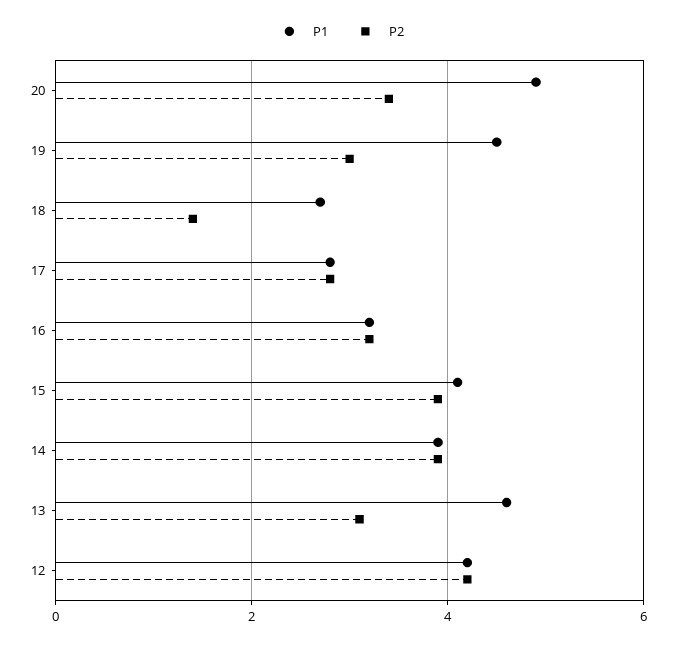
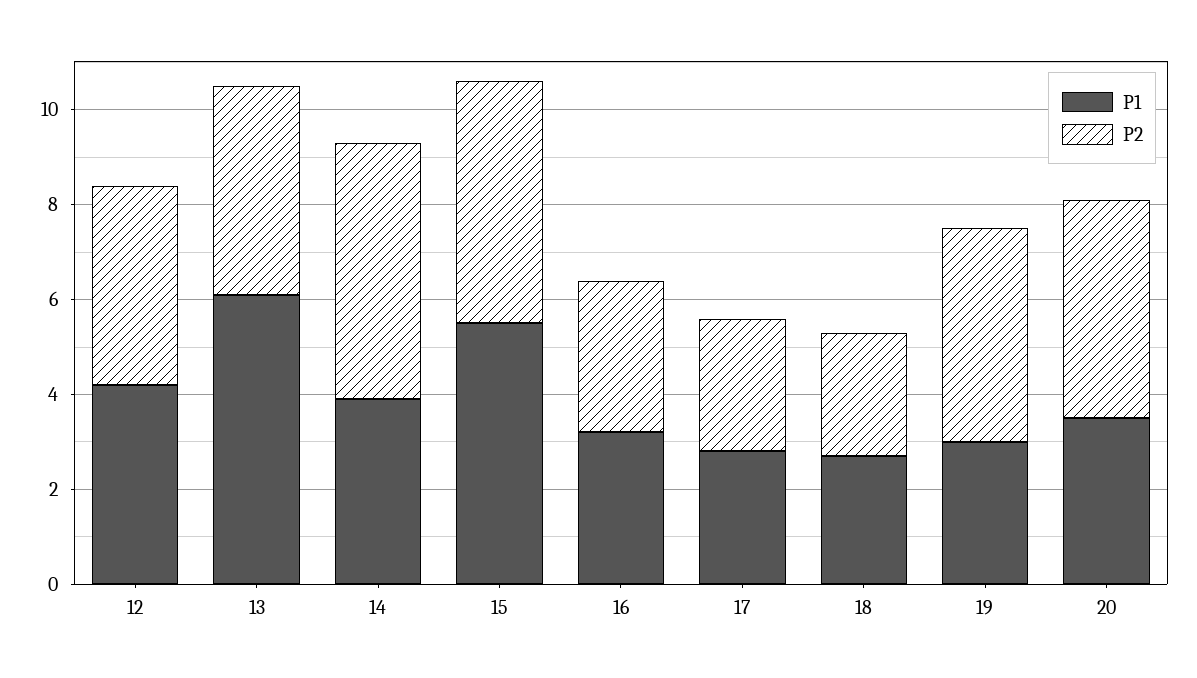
  {
    "P1": {
-     "20": 5,
+     "20": 3.5,
-     "19": 4.5,
+     "19": 3,
      "18": 2.5,
      "17": 3,
      "16": 3,
-     "15": 4,
+     "15": 5.5,
      "14": 4,
-     "13": 4.5,
+     "13": 6,
      "12": 4
    },
    "P2": {
-     "20": 3.5,
+     "20": 4.5,
-     "19": 3,
+     "19": 4.5,
-     "18": 1.5,
+     "18": 2.5,
      "17": 3,
      "16": 3,
-     "15": 4,
+     "15": 5,
-     "14": 4,
+     "14": 5.5,
-     "13": 3,
+     "13": 4.5,
      "12": 4
    }
  }

